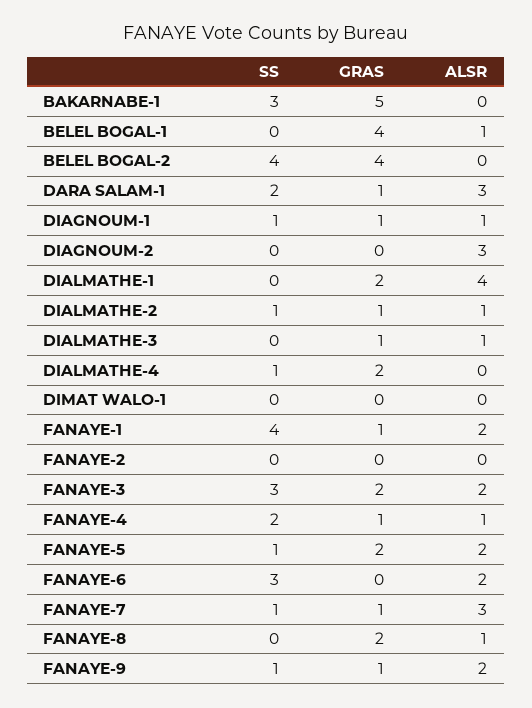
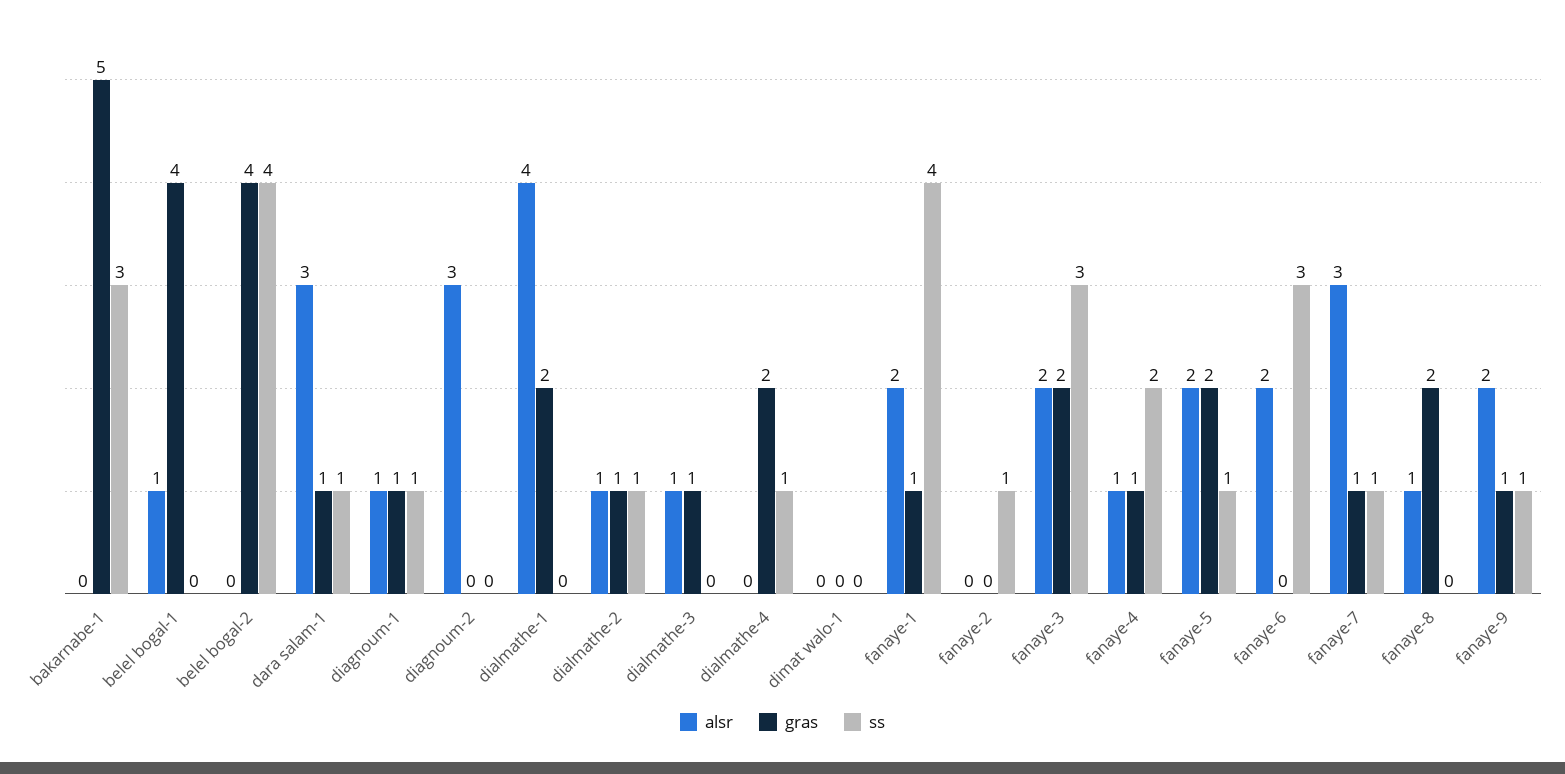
  {
    "SS": {
      "BAKARNABE-1": 3,
      "BELEL BOGAL-1": 0,
      "BELEL BOGAL-2": 4,
-     "DARA SALAM-1": 2,
+     "DARA SALAM-1": 1,
      "DIAGNOUM-1": 1,
      "DIAGNOUM-2": 0,
      "DIALMATHE-1": 0,
      "DIALMATHE-2": 1,
      "DIALMATHE-3": 0,
      "DIALMATHE-4": 1,
      "DIMAT WALO-1": 0,
      "FANAYE-1": 4,
-     "FANAYE-2": 0,
+     "FANAYE-2": 1,
      "FANAYE-3": 3,
      "FANAYE-4": 2,
      "FANAYE-5": 1,
      "FANAYE-6": 3,
      "FANAYE-7": 1,
      "FANAYE-8": 0,
      "FANAYE-9": 1
    },
    "GRAS": {
      "BAKARNABE-1": 5,
      "BELEL BOGAL-1": 4,
      "BELEL BOGAL-2": 4,
      "DARA SALAM-1": 1,
      "DIAGNOUM-1": 1,
      "DIAGNOUM-2": 0,
      "DIALMATHE-1": 2,
      "DIALMATHE-2": 1,
      "DIALMATHE-3": 1,
      "DIALMATHE-4": 2,
      "DIMAT WALO-1": 0,
      "FANAYE-1": 1,
      "FANAYE-2": 0,
      "FANAYE-3": 2,
      "FANAYE-4": 1,
      "FANAYE-5": 2,
      "FANAYE-6": 0,
      "FANAYE-7": 1,
      "FANAYE-8": 2,
      "FANAYE-9": 1
    },
    "ALSR": {
      "BAKARNABE-1": 0,
      "BELEL BOGAL-1": 1,
      "BELEL BOGAL-2": 0,
      "DARA SALAM-1": 3,
      "DIAGNOUM-1": 1,
      "DIAGNOUM-2": 3,
      "DIALMATHE-1": 4,
      "DIALMATHE-2": 1,
      "DIALMATHE-3": 1,
      "DIALMATHE-4": 0,
      "DIMAT WALO-1": 0,
      "FANAYE-1": 2,
      "FANAYE-2": 0,
      "FANAYE-3": 2,
      "FANAYE-4": 1,
      "FANAYE-5": 2,
      "FANAYE-6": 2,
      "FANAYE-7": 3,
      "FANAYE-8": 1,
      "FANAYE-9": 2
    }
  }

